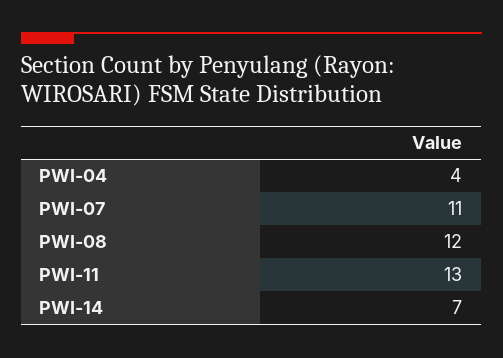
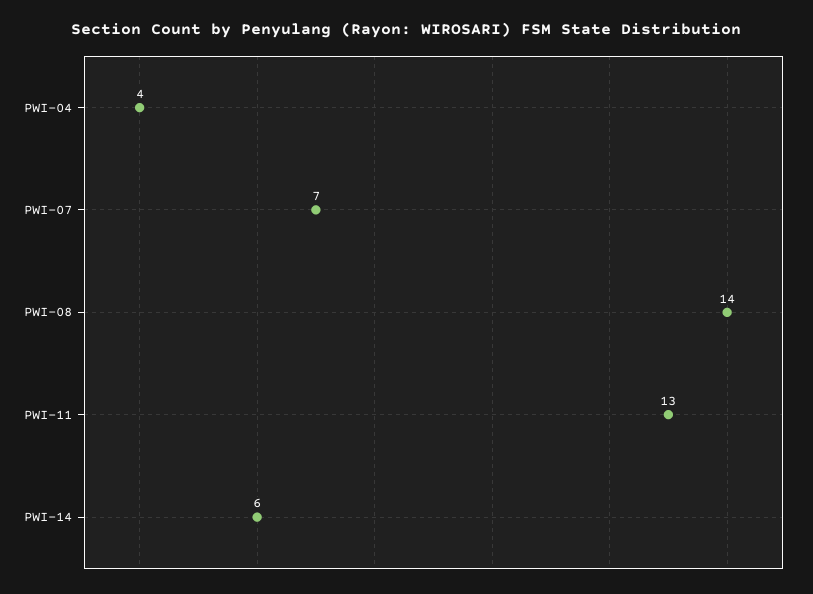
  {
    "PWI-04": 4,
-   "PWI-07": 11,
+   "PWI-07": 7,
-   "PWI-08": 12,
+   "PWI-08": 14,
    "PWI-11": 13,
-   "PWI-14": 7
+   "PWI-14": 6
  }

